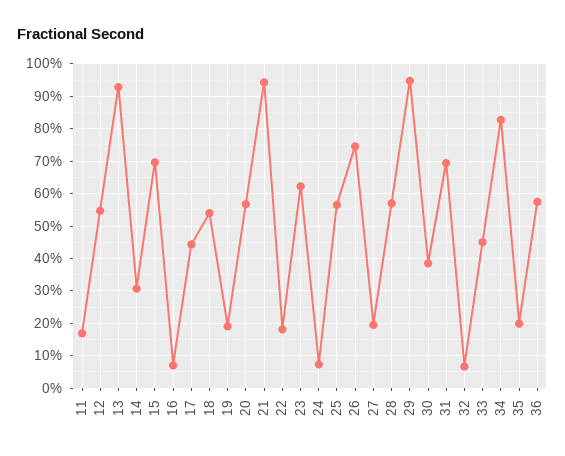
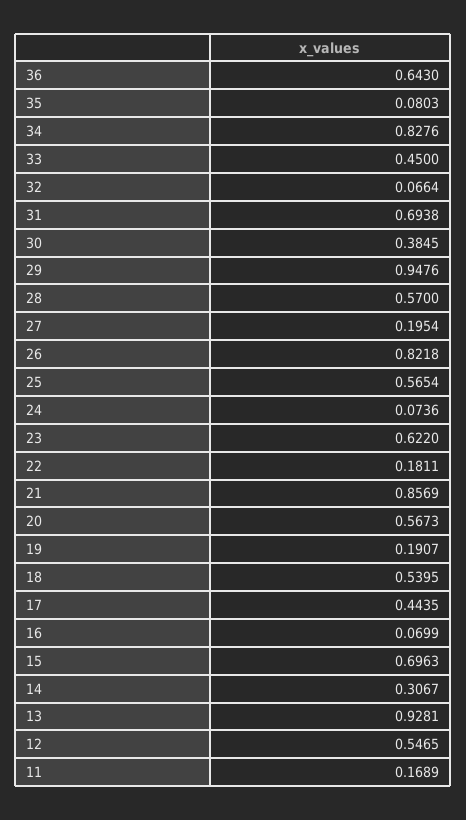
  {
    "11": 0.1689,
    "12": 0.5465,
    "13": 0.9281,
    "14": 0.3067,
    "15": 0.6963,
    "16": 0.0699,
    "17": 0.4435,
    "18": 0.5395,
    "19": 0.1907,
    "20": 0.5673,
-   "21": 0.94,
+   "21": 0.8569,
    "22": 0.1811,
    "23": 0.622,
    "24": 0.0736,
    "25": 0.5654,
-   "26": 0.74,
+   "26": 0.8218,
    "27": 0.1954,
    "28": 0.57,
    "29": 0.9476,
    "30": 0.3845,
    "31": 0.6938,
    "32": 0.0664,
    "33": 0.45,
    "34": 0.8276,
-   "35": 0.2,
+   "35": 0.0803,
-   "36": 0.58
+   "36": 0.643
  }

